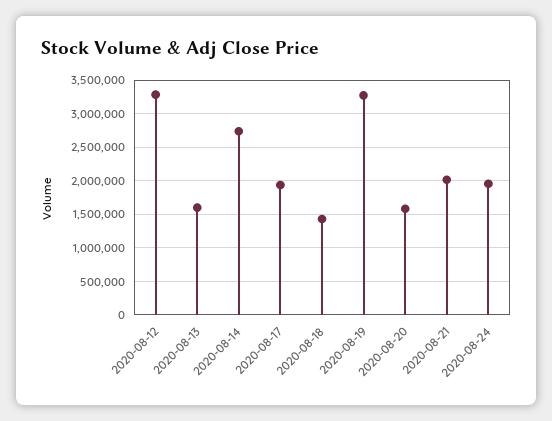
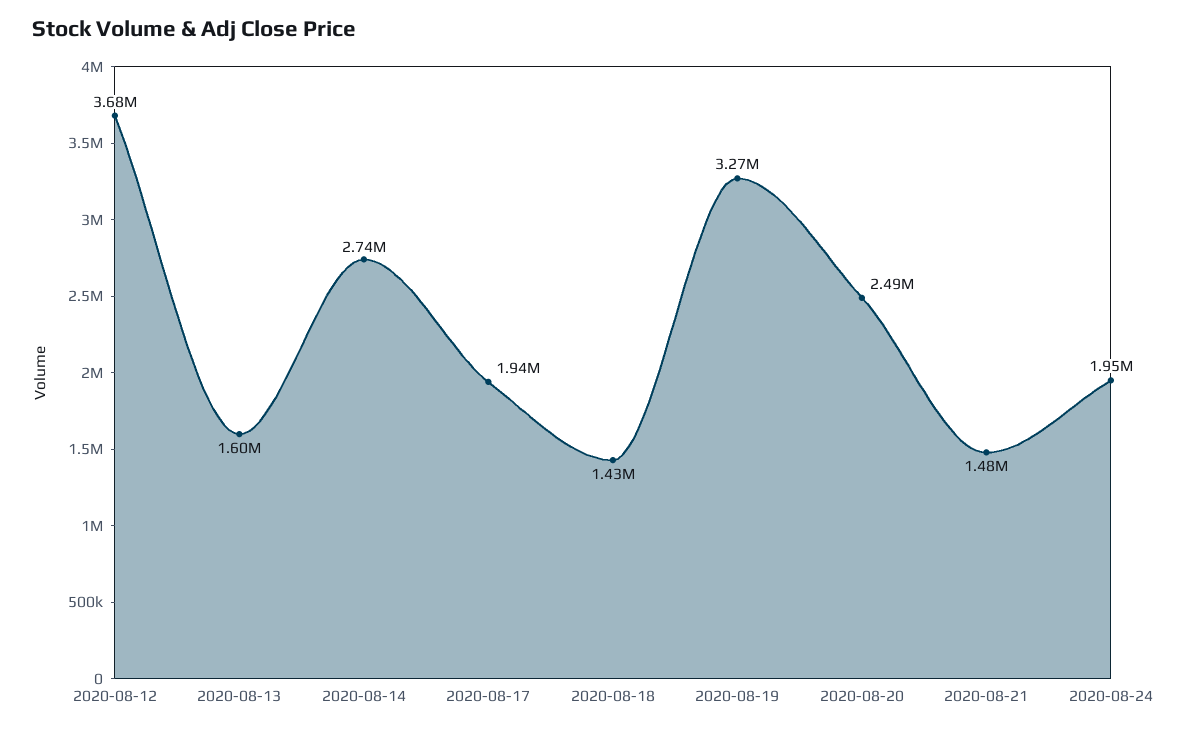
  {
-   "2020-08-12": 3300000,
+   "2020-08-12": 3680000,
    "2020-08-13": 1600000,
    "2020-08-14": 2740000,
    "2020-08-17": 1940000,
    "2020-08-18": 1430000,
    "2020-08-19": 3270000,
-   "2020-08-20": 1600000,
+   "2020-08-20": 2490000,
-   "2020-08-21": 2000000,
+   "2020-08-21": 1480000,
    "2020-08-24": 1950000
  }

